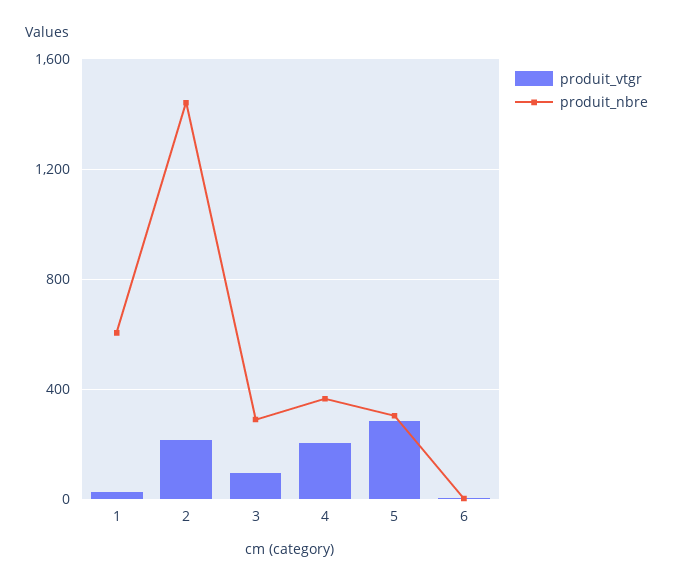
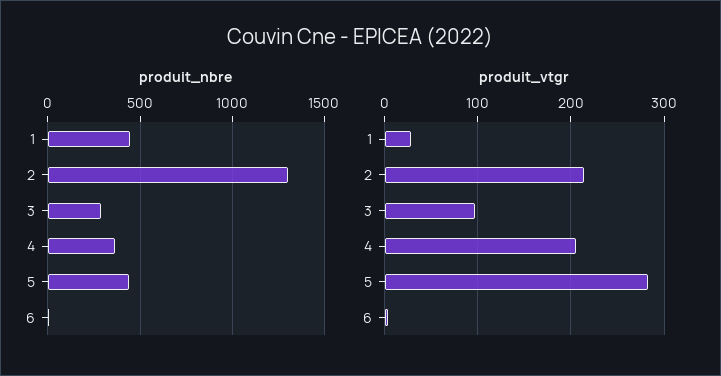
  {
    "produit_vtgr": {
      "1": 30,
      "2": 210,
      "3": 100,
      "4": 210,
      "5": 280,
      "6": 0
    },
    "produit_nbre": {
-     "1": 600,
+     "1": 450,
-     "2": 1450,
+     "2": 1300,
      "3": 300,
      "4": 350,
-     "5": 300,
+     "5": 450,
      "6": 0
    }
  }

